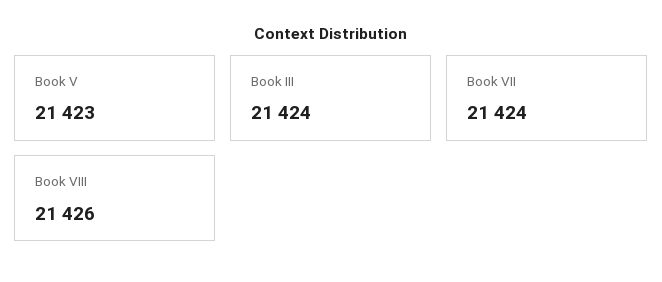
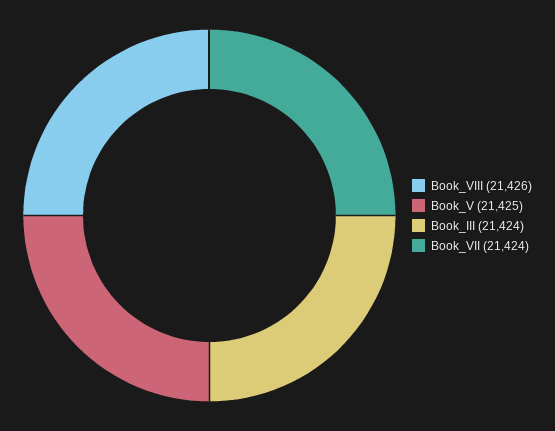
  {
-   "Book V": 21423,
+   "Book V": 21425,
    "Book III": 21424,
    "Book VII": 21424,
    "Book VIII": 21426
  }

